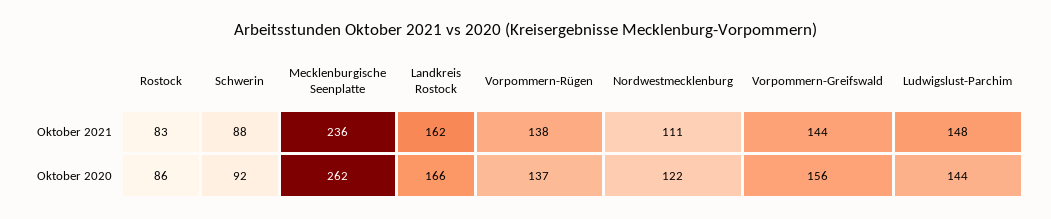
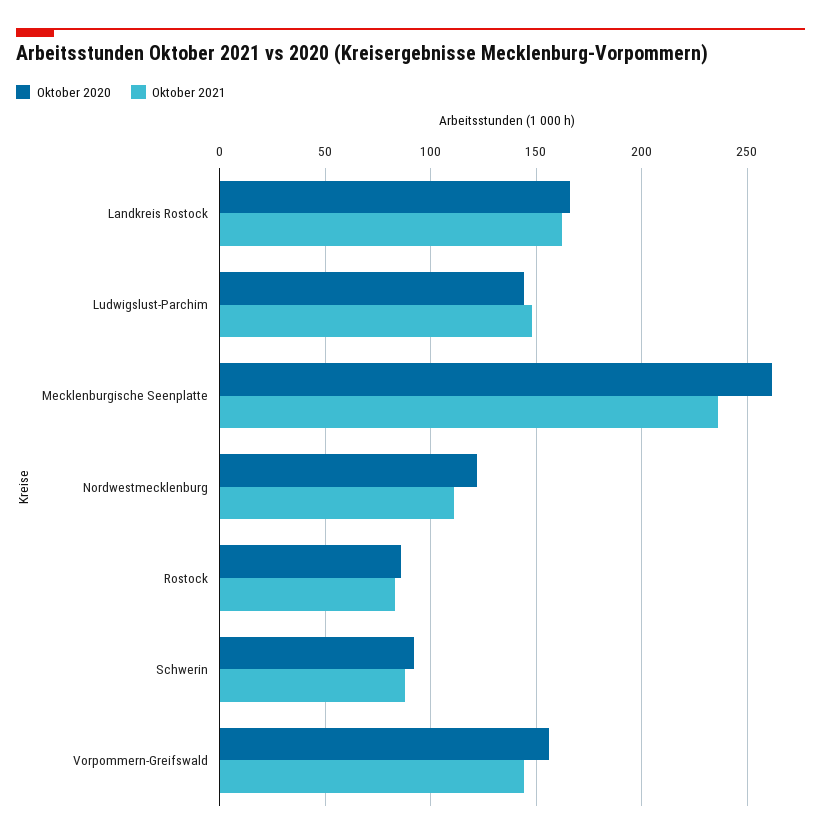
  {
    "Oktober 2021": {
      "Rostock": 83,
      "Schwerin": 88,
      "Mecklenburgische Seenplatte": 236,
      "Landkreis Rostock": 162,
-     "Vorpommern-Rügen": 138,
      "Nordwestmecklenburg": 111,
      "Vorpommern-Greifswald": 144,
      "Ludwigslust-Parchim": 148
    },
    "Oktober 2020": {
      "Rostock": 86,
      "Schwerin": 92,
      "Mecklenburgische Seenplatte": 262,
      "Landkreis Rostock": 166,
-     "Vorpommern-Rügen": 137,
      "Nordwestmecklenburg": 122,
      "Vorpommern-Greifswald": 156,
      "Ludwigslust-Parchim": 144
    }
  }

